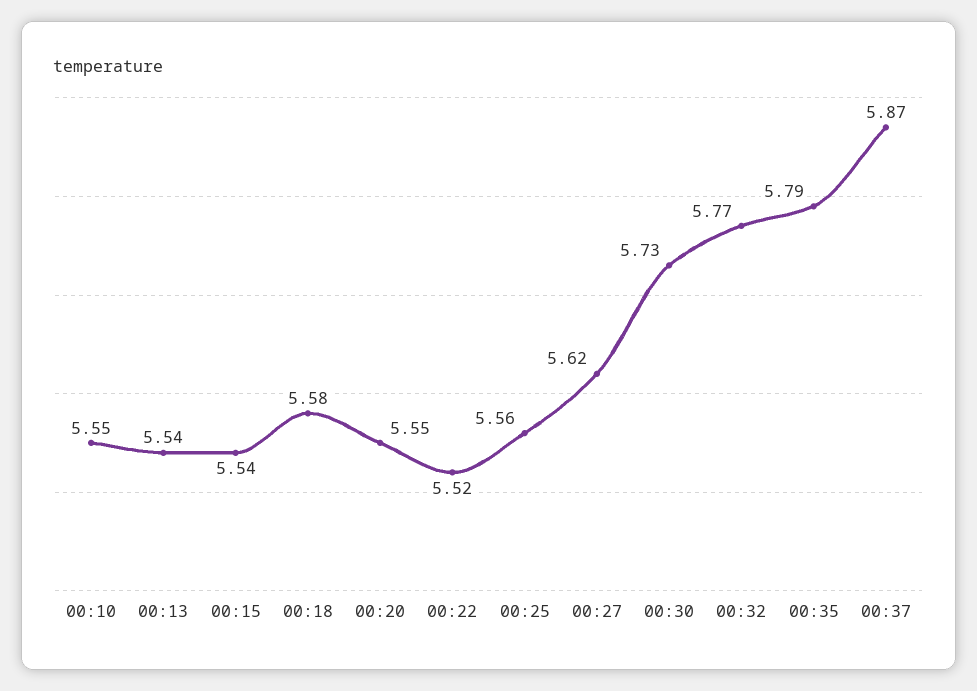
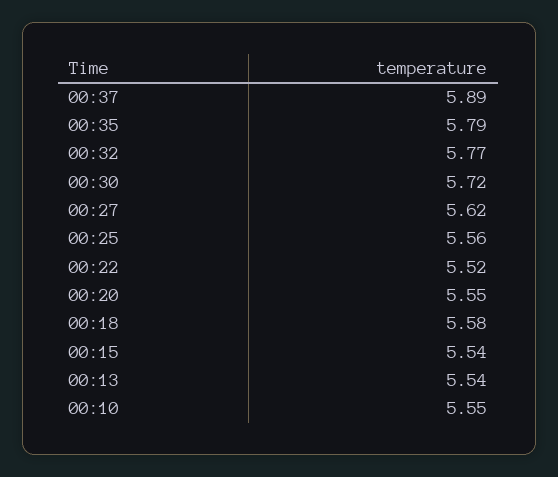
  {
    "00:10": 5.55,
    "00:13": 5.54,
    "00:15": 5.54,
    "00:18": 5.58,
    "00:20": 5.55,
    "00:22": 5.52,
    "00:25": 5.56,
    "00:27": 5.62,
-   "00:30": 5.73,
+   "00:30": 5.72,
    "00:32": 5.77,
    "00:35": 5.79,
-   "00:37": 5.87
+   "00:37": 5.89
  }

